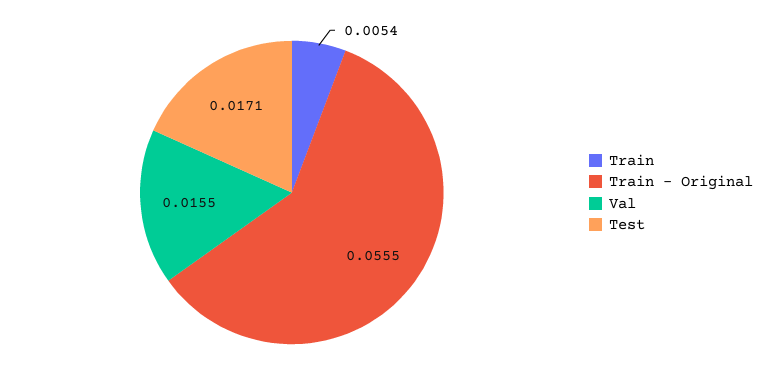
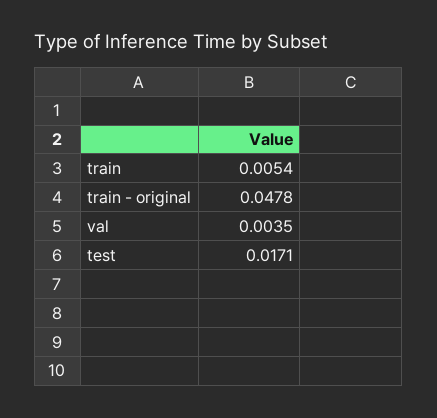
  {
    "Train": 0.0054,
-   "Train - Original": 0.0555,
+   "Train - Original": 0.0478,
-   "Val": 0.0155,
+   "Val": 0.0035,
    "Test": 0.0171
  }

